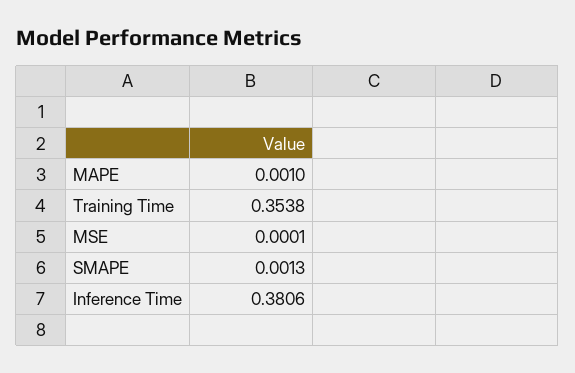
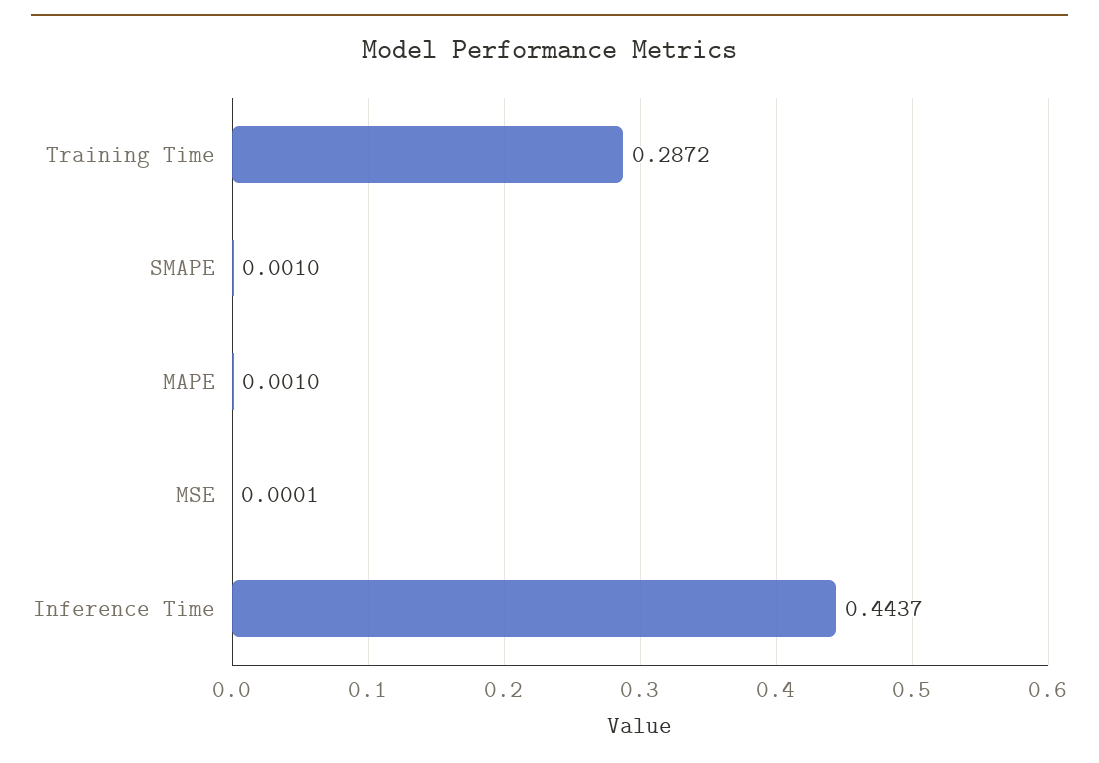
  {
    "MAPE": 0.001,
-   "Training Time": 0.3538,
+   "Training Time": 0.2872,
    "MSE": 0.0001,
-   "SMAPE": 0.0013,
+   "SMAPE": 0.001,
-   "Inference Time": 0.3806
+   "Inference Time": 0.4437
  }

